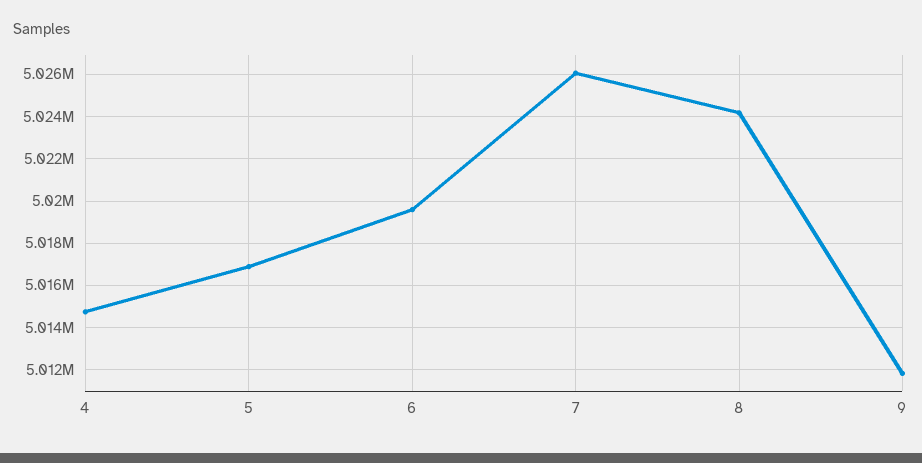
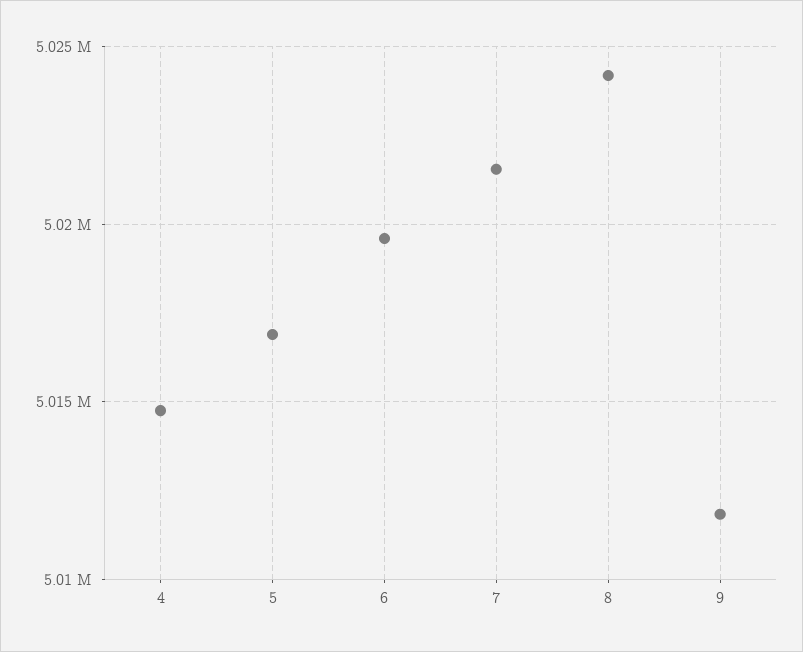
  {
    "4": 5015000,
    "5": 5017000,
    "6": 5019500,
-   "7": 5026000,
+   "7": 5021500,
    "8": 5024000,
    "9": 5012000
  }

